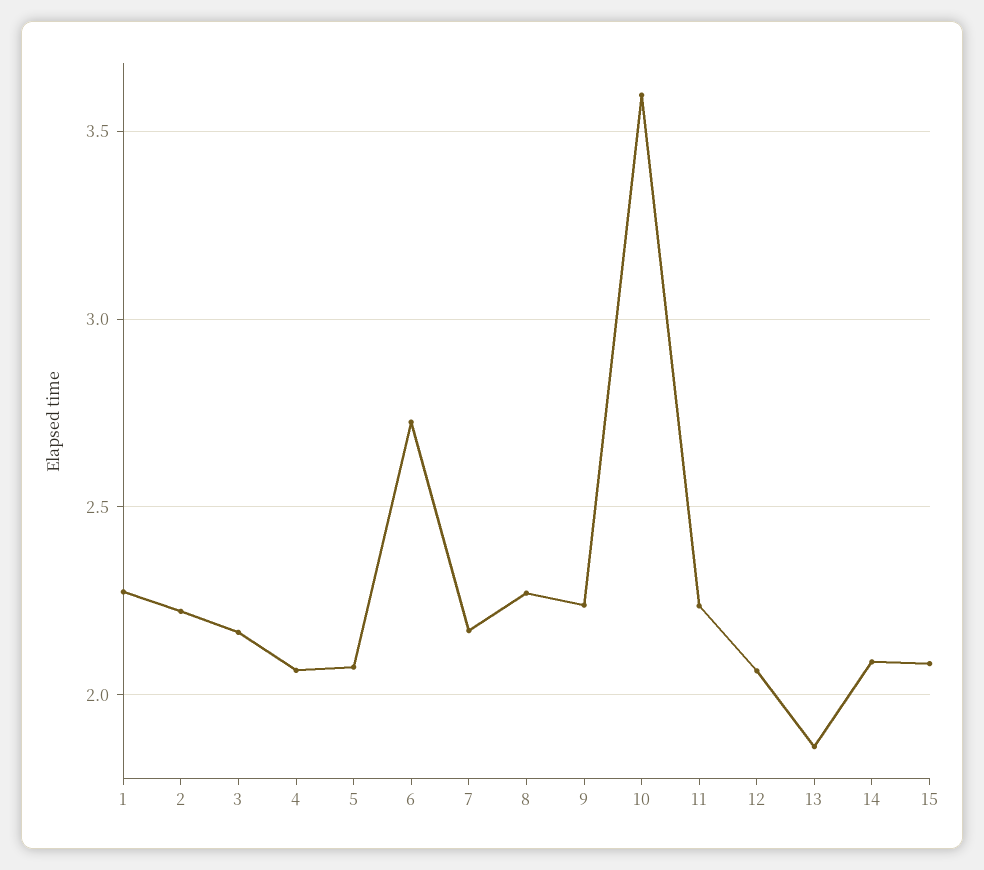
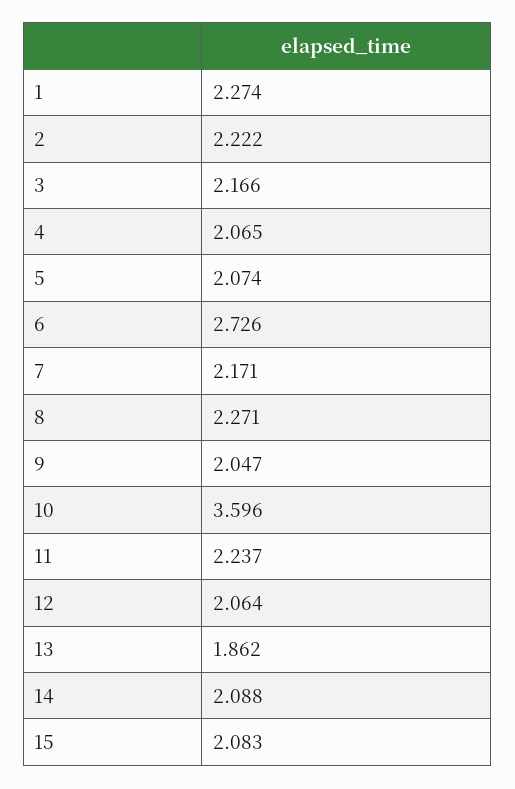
  {
    "1": 2.274,
    "2": 2.222,
    "3": 2.166,
    "4": 2.065,
    "5": 2.074,
    "6": 2.726,
    "7": 2.171,
    "8": 2.271,
-   "9": 2.25,
+   "9": 2.047,
    "10": 3.596,
    "11": 2.237,
    "12": 2.064,
    "13": 1.862,
    "14": 2.088,
    "15": 2.083
  }

